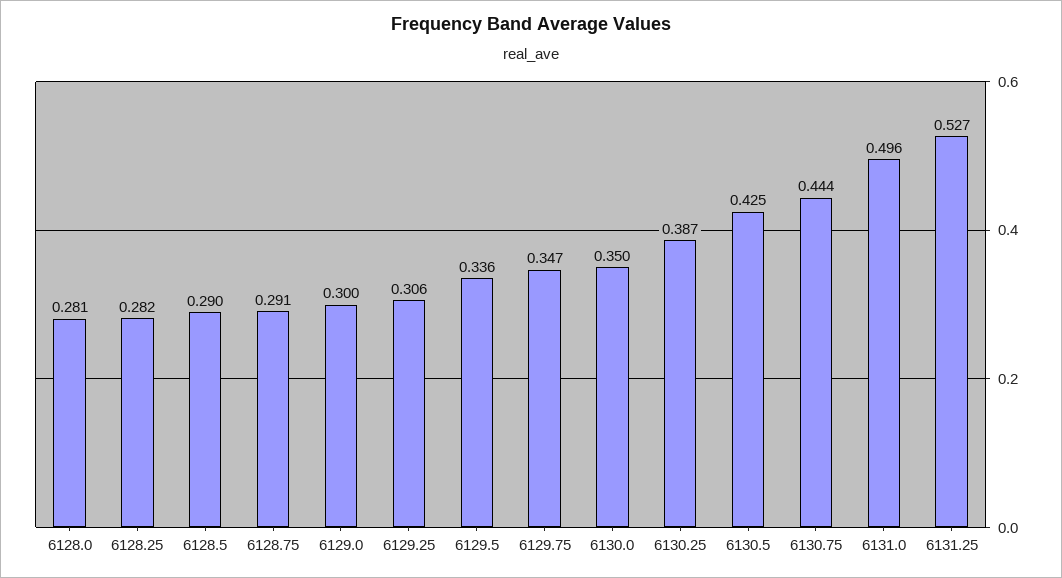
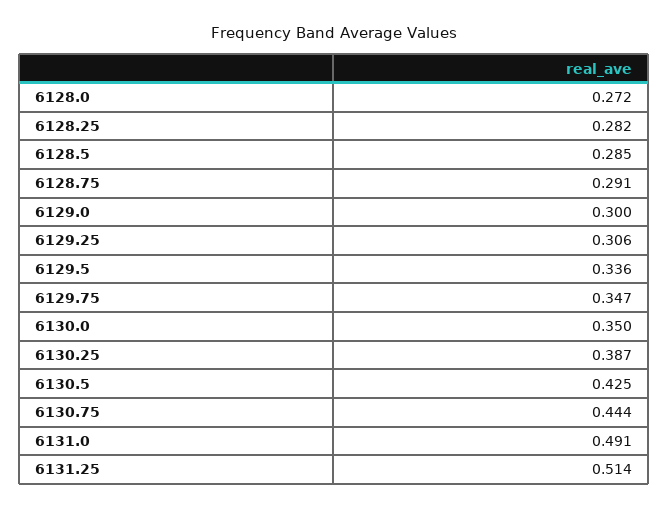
  {
-   "6128.0": 0.281,
+   "6128.0": 0.272,
    "6128.25": 0.282,
-   "6128.5": 0.29,
+   "6128.5": 0.285,
    "6128.75": 0.291,
    "6129.0": 0.3,
    "6129.25": 0.306,
    "6129.5": 0.336,
    "6129.75": 0.347,
    "6130.0": 0.35,
    "6130.25": 0.387,
    "6130.5": 0.425,
    "6130.75": 0.444,
-   "6131.0": 0.496,
+   "6131.0": 0.491,
-   "6131.25": 0.527
+   "6131.25": 0.514
  }

